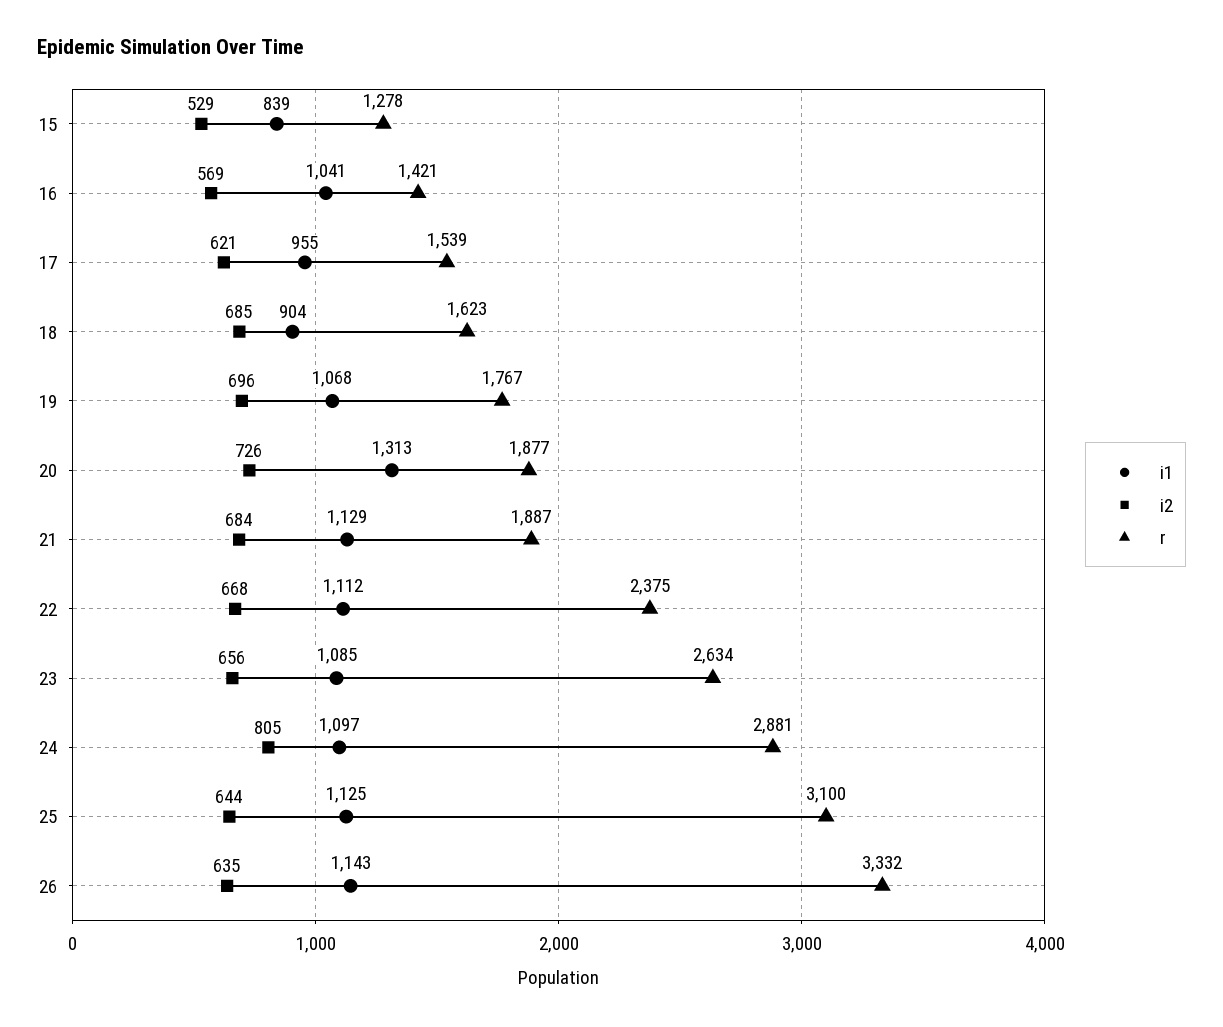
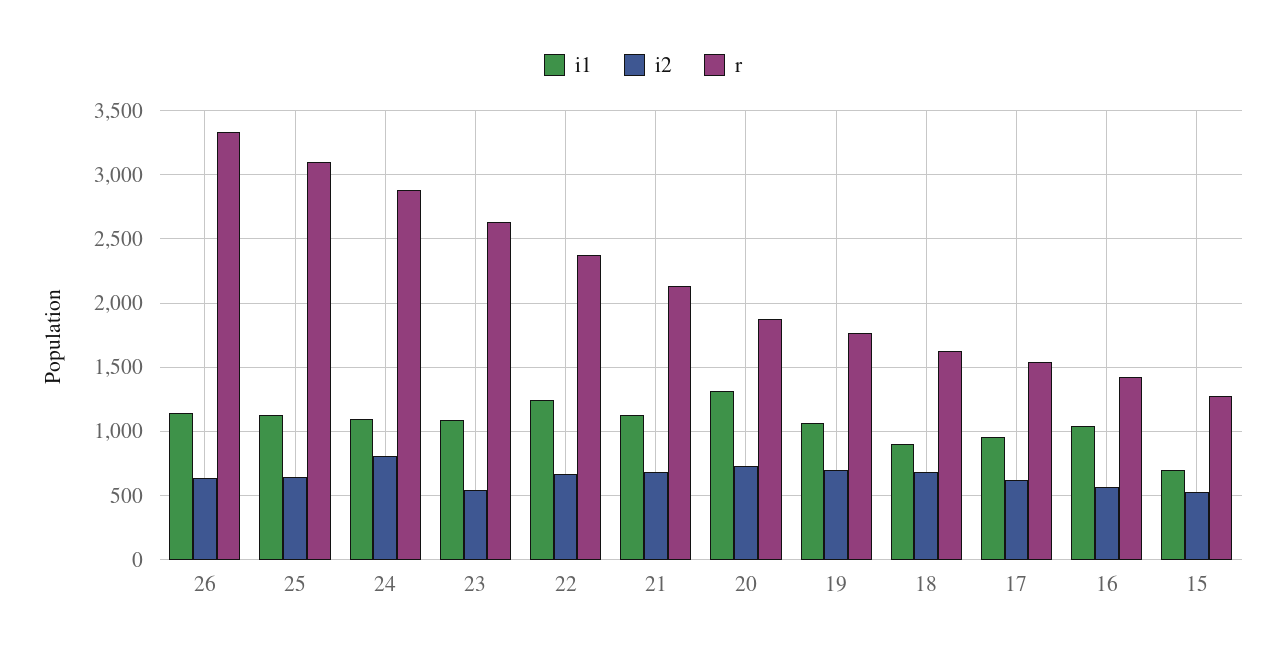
  {
    "i1": {
-     "15": 839,
+     "15": 700,
      "16": 1041,
      "17": 955,
      "18": 904,
      "19": 1068,
      "20": 1313,
      "21": 1129,
-     "22": 1112,
+     "22": 1250,
      "23": 1085,
      "24": 1097,
      "25": 1125,
      "26": 1143
    },
    "i2": {
      "15": 529,
      "16": 569,
      "17": 621,
      "18": 685,
      "19": 696,
      "20": 726,
      "21": 684,
      "22": 668,
-     "23": 656,
+     "23": 550,
      "24": 805,
      "25": 644,
      "26": 635
    },
    "r": {
      "15": 1278,
      "16": 1421,
      "17": 1539,
      "18": 1623,
      "19": 1767,
      "20": 1877,
-     "21": 1887,
+     "21": 2150,
      "22": 2375,
      "23": 2634,
      "24": 2881,
      "25": 3100,
      "26": 3332
    }
  }

